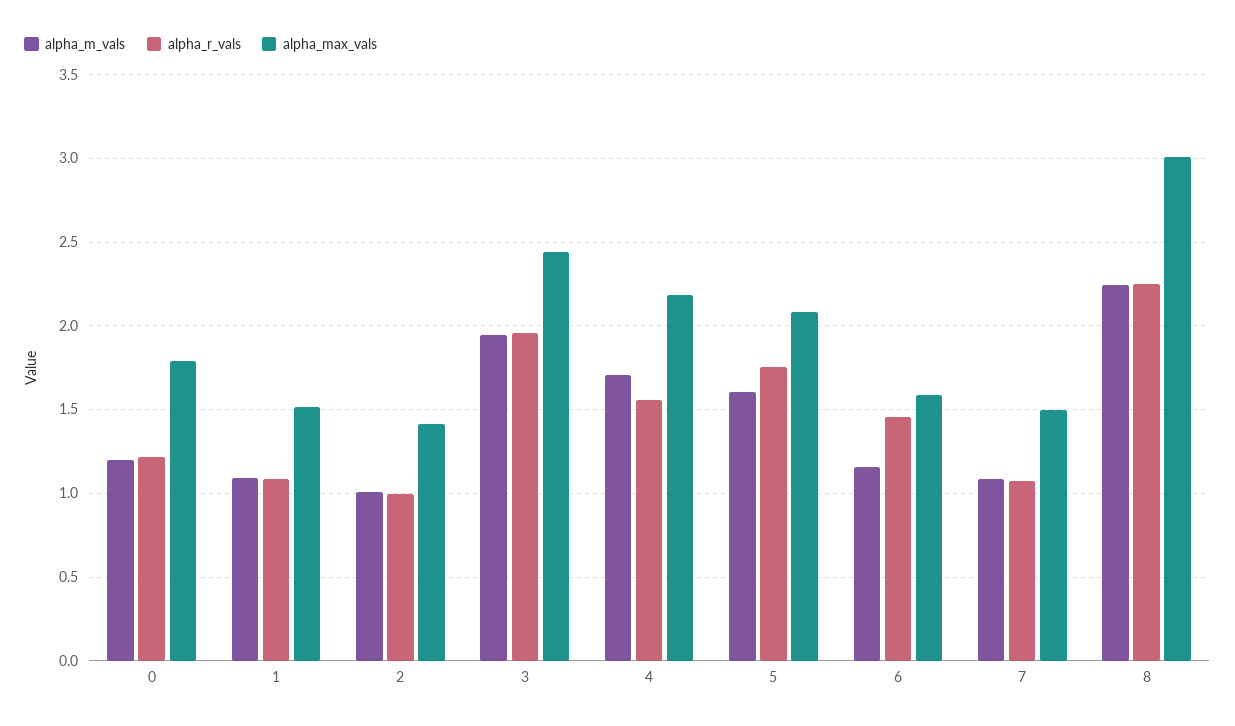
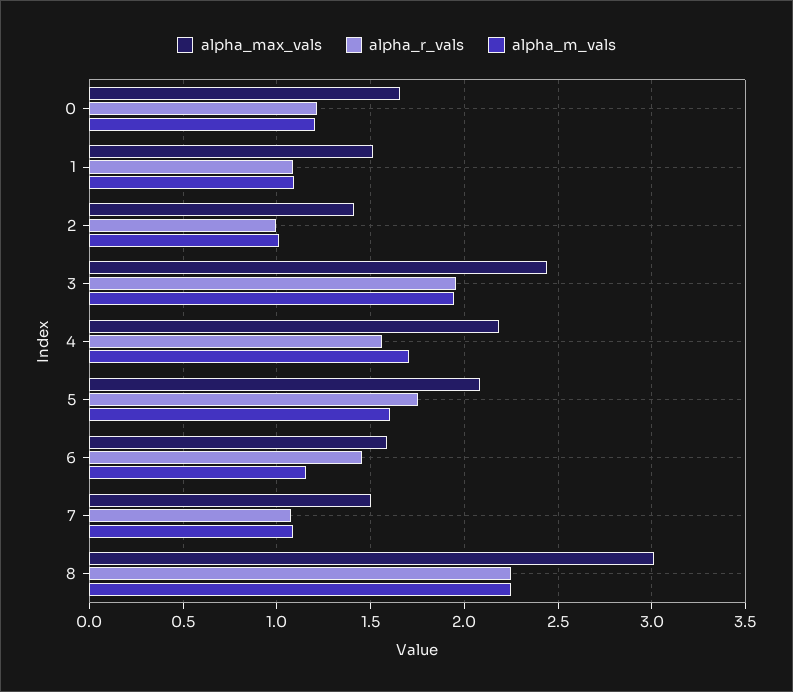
  {
    "alpha_m_vals": {
      "0": 1.2,
      "1": 1.1,
      "2": 1,
      "3": 1.95,
      "4": 1.7,
      "5": 1.6,
      "6": 1.15,
      "7": 1.1,
      "8": 2.25
    },
    "alpha_r_vals": {
      "0": 1.2,
      "1": 1.1,
      "2": 1,
      "3": 1.95,
      "4": 1.55,
      "5": 1.75,
      "6": 1.45,
      "7": 1.05,
      "8": 2.25
    },
    "alpha_max_vals": {
-     "0": 1.8,
+     "0": 1.65,
      "1": 1.5,
      "2": 1.4,
      "3": 2.45,
      "4": 2.2,
      "5": 2.1,
      "6": 1.6,
      "7": 1.5,
      "8": 3
    }
  }

